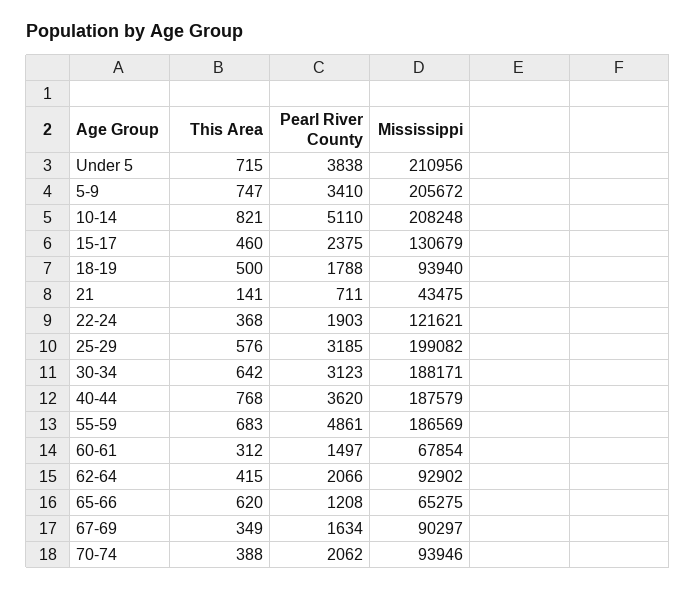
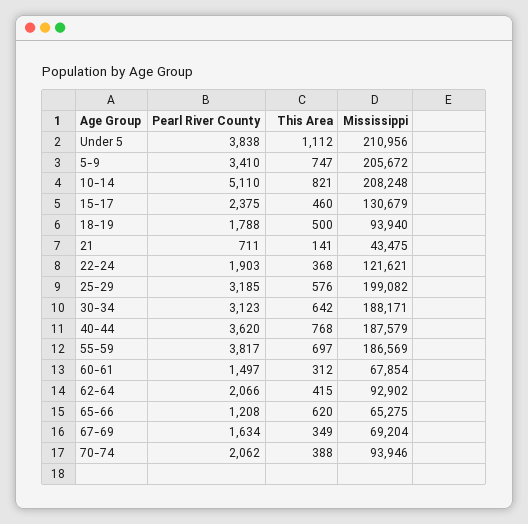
  {
    "This Area": {
-     "Under 5": 715,
+     "Under 5": 1112,
      "5-9": 747,
      "10-14": 821,
      "15-17": 460,
      "18-19": 500,
      "21": 141,
      "22-24": 368,
      "25-29": 576,
      "30-34": 642,
      "40-44": 768,
-     "55-59": 683,
+     "55-59": 697,
      "60-61": 312,
      "62-64": 415,
      "65-66": 620,
      "67-69": 349,
      "70-74": 388
    },
    "Pearl River County": {
      "Under 5": 3838,
      "5-9": 3410,
      "10-14": 5110,
      "15-17": 2375,
      "18-19": 1788,
      "21": 711,
      "22-24": 1903,
      "25-29": 3185,
      "30-34": 3123,
      "40-44": 3620,
-     "55-59": 4861,
+     "55-59": 3817,
      "60-61": 1497,
      "62-64": 2066,
      "65-66": 1208,
      "67-69": 1634,
      "70-74": 2062
    },
    "Mississippi": {
      "Under 5": 210956,
      "5-9": 205672,
      "10-14": 208248,
      "15-17": 130679,
      "18-19": 93940,
      "21": 43475,
      "22-24": 121621,
      "25-29": 199082,
      "30-34": 188171,
      "40-44": 187579,
      "55-59": 186569,
      "60-61": 67854,
      "62-64": 92902,
      "65-66": 65275,
-     "67-69": 90297,
+     "67-69": 69204,
      "70-74": 93946
    }
  }

